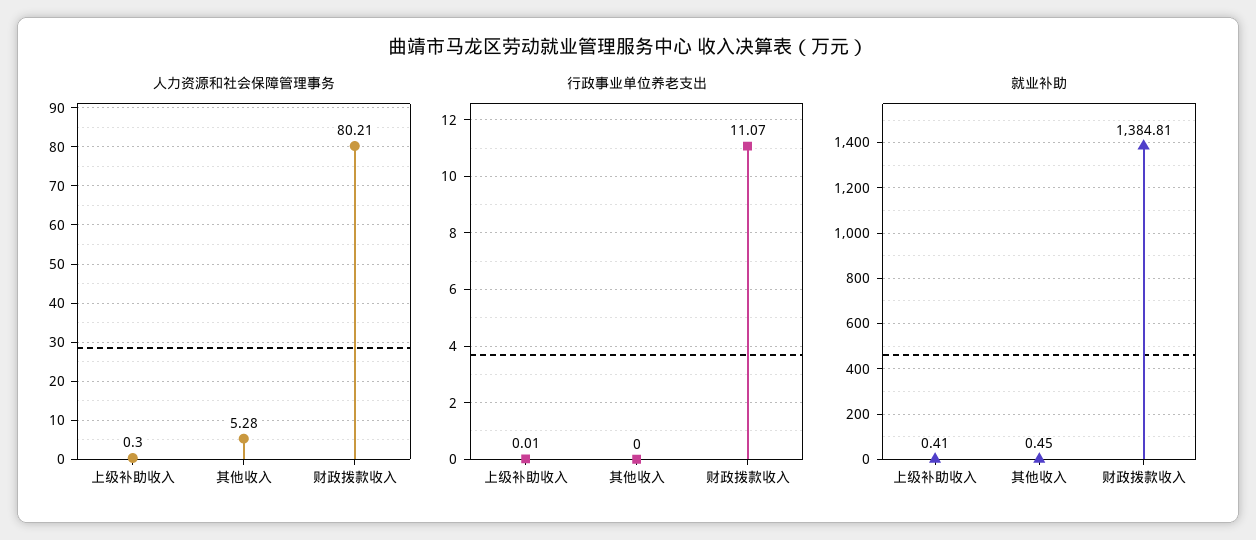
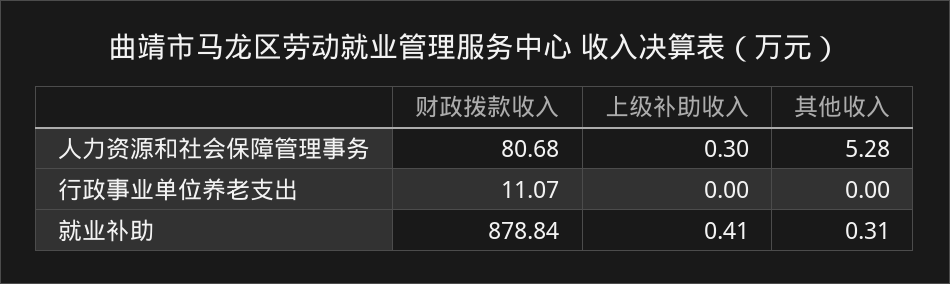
  {
    "人力资源和社会保障管理事务": {
      "上级补助收入": 0.3,
      "其他收入": 5.28,
-     "财政拨款收入": 80.21
+     "财政拨款收入": 80.68
    },
    "行政事业单位养老支出": {
-     "上级补助收入": 0.01,
+     "上级补助收入": 0,
      "其他收入": 0,
      "财政拨款收入": 11.07
    },
    "就业补助": {
      "上级补助收入": 0.41,
-     "其他收入": 0.45,
+     "其他收入": 0.31,
-     "财政拨款收入": 1384.81
+     "财政拨款收入": 878.84
    }
  }

